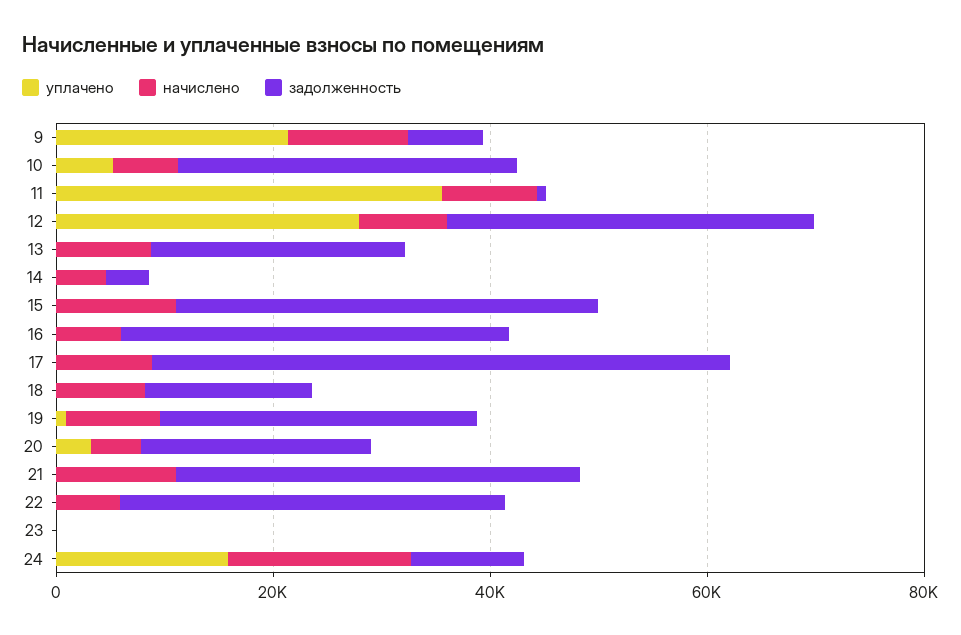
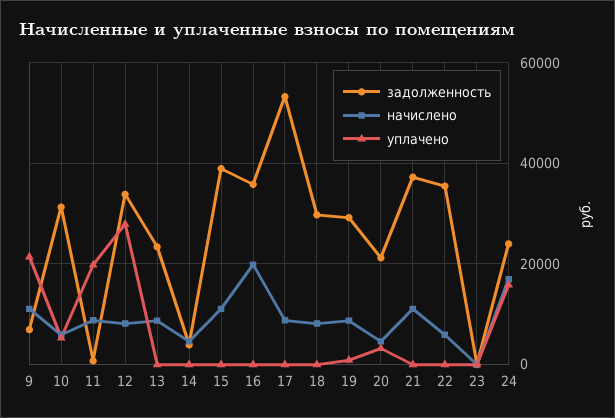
  {
    "уплачено": {
      "9": 22000,
      "10": 6000,
-     "11": 35000,
+     "11": 20000,
      "12": 28000,
      "13": 0,
      "14": 0,
      "15": 0,
      "16": 0,
      "17": 0,
      "18": 0,
      "19": 0,
      "20": 4000,
      "21": 0,
      "22": 0,
      "23": 0,
      "24": 16000
    },
    "начислено": {
      "9": 12000,
      "10": 6000,
      "11": 8000,
      "12": 8000,
      "13": 8000,
      "14": 4000,
      "15": 12000,
-     "16": 5000,
+     "16": 20000,
      "17": 8000,
      "18": 8000,
      "19": 8000,
      "20": 4000,
      "21": 12000,
      "22": 6000,
      "23": 0,
      "24": 16000
    },
    "задолженность": {
      "9": 6000,
      "10": 32000,
      "11": 0,
      "12": 34000,
      "13": 24000,
      "14": 4000,
      "15": 38000,
      "16": 36000,
      "17": 54000,
-     "18": 15000,
+     "18": 30000,
      "19": 30000,
      "20": 22000,
      "21": 38000,
      "22": 36000,
      "23": 0,
-     "24": 10000
+     "24": 24000
    }
  }

